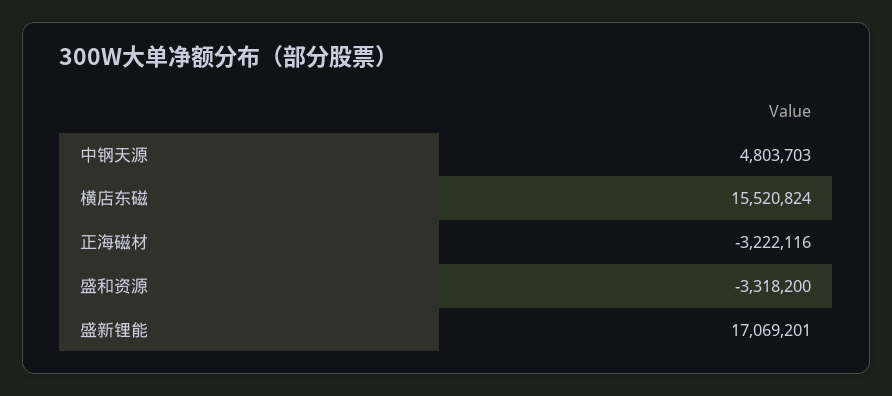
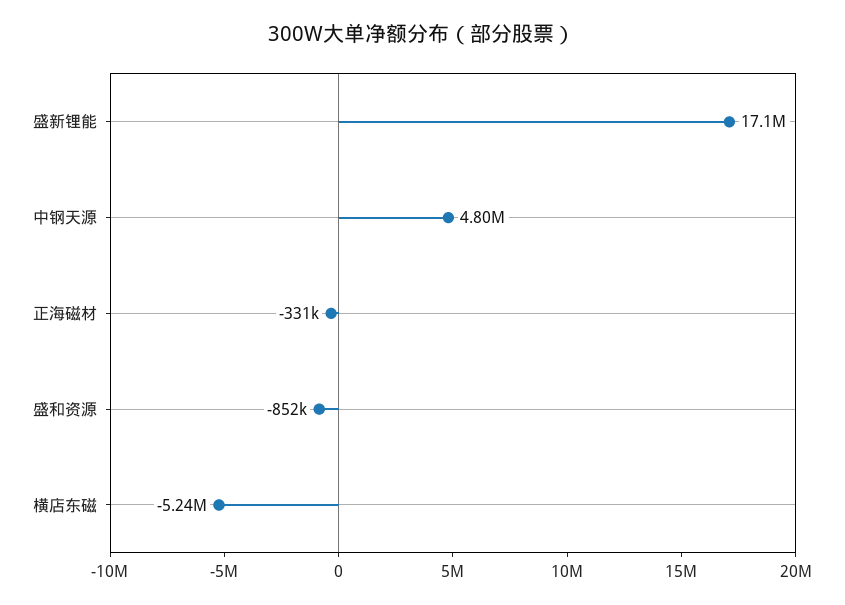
  {
    "中钢天源": 4803703,
-   "横店东磁": 15520824,
+   "横店东磁": -5240000,
-   "正海磁材": -3222116,
+   "正海磁材": -331000,
-   "盛和资源": -3318200,
+   "盛和资源": -852000,
    "盛新锂能": 17069201
  }

